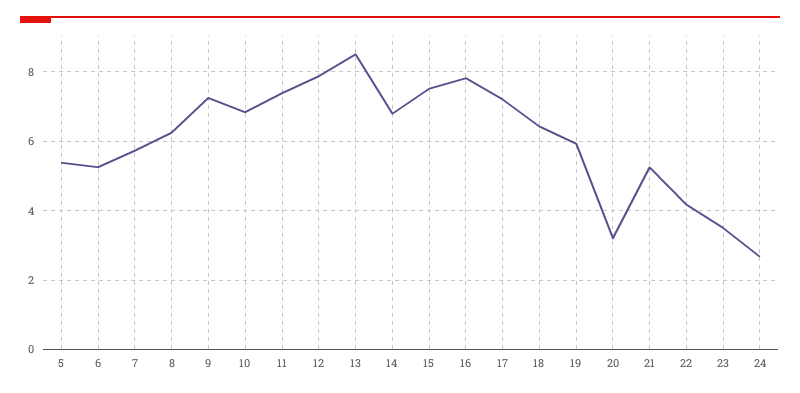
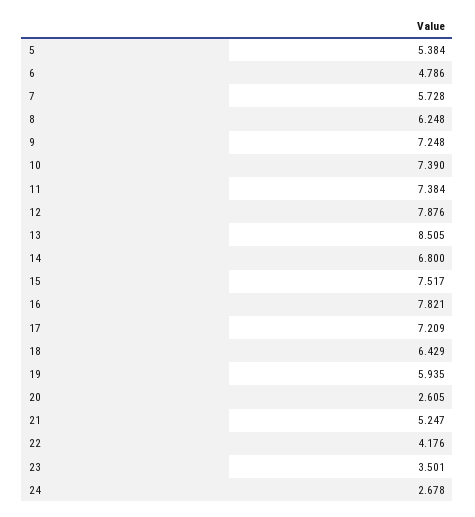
  {
    "5": 5.384,
-   "6": 5.2,
+   "6": 4.786,
    "7": 5.728,
    "8": 6.248,
    "9": 7.248,
-   "10": 6.8,
+   "10": 7.39,
    "11": 7.384,
    "12": 7.876,
    "13": 8.505,
    "14": 6.8,
    "15": 7.517,
    "16": 7.821,
    "17": 7.209,
    "18": 6.429,
    "19": 5.935,
-   "20": 3.2,
+   "20": 2.605,
    "21": 5.247,
    "22": 4.176,
    "23": 3.501,
    "24": 2.678
  }

